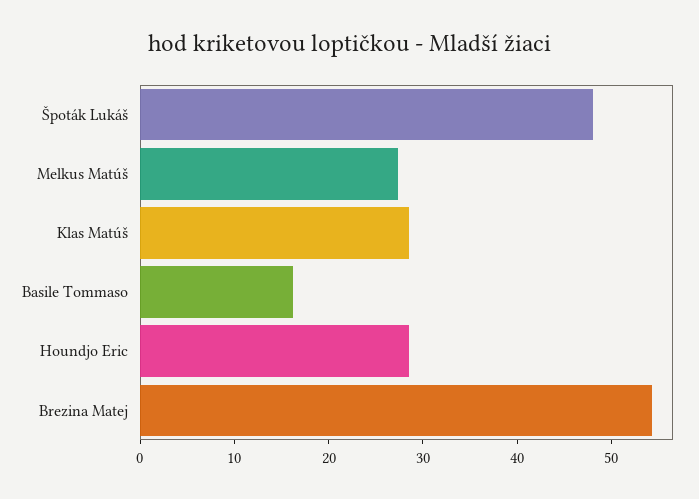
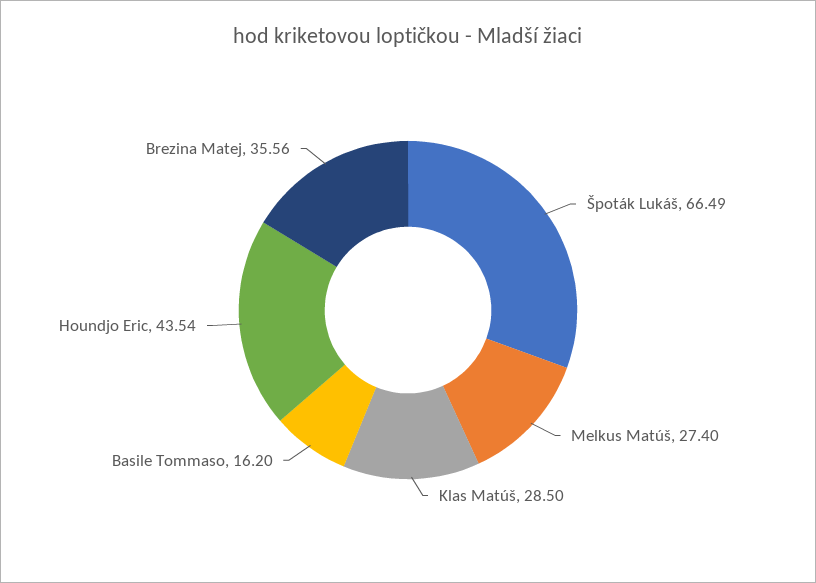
  {
-   "Špoták Lukáš": 48,
+   "Špoták Lukáš": 66.49,
    "Melkus Matúš": 27.4,
    "Klas Matúš": 28.5,
    "Basile Tommaso": 16.2,
-   "Houndjo Eric": 28,
+   "Houndjo Eric": 43.54,
-   "Brezina Matej": 54
+   "Brezina Matej": 35.56
  }

